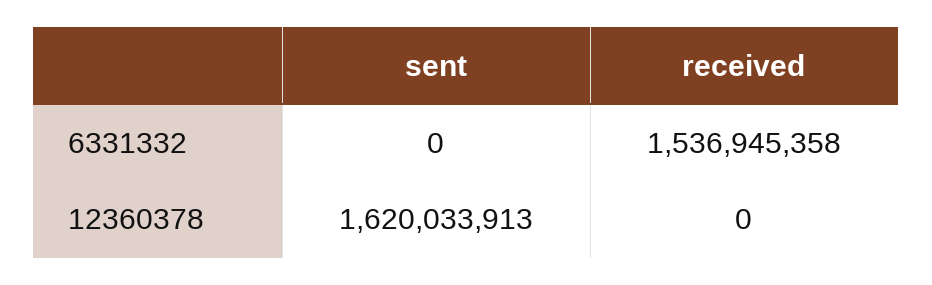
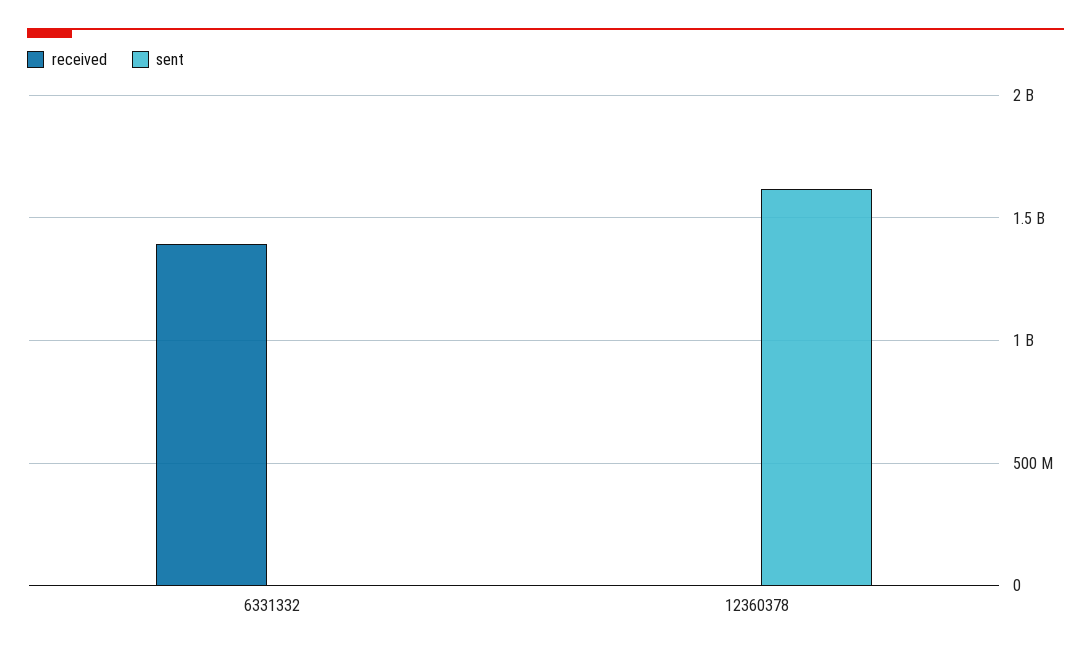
  {
    "sent": {
      "6331332": 0,
      "12360378": 1620033913
    },
    "received": {
-     "6331332": 1536945358,
+     "6331332": 1400000000,
      "12360378": 0
    }
  }

